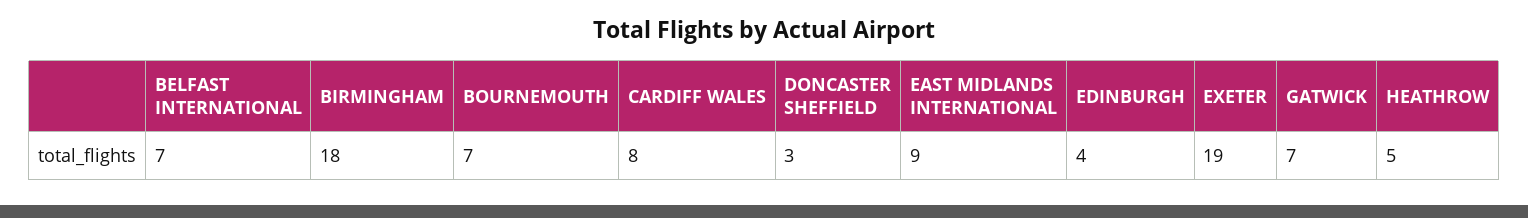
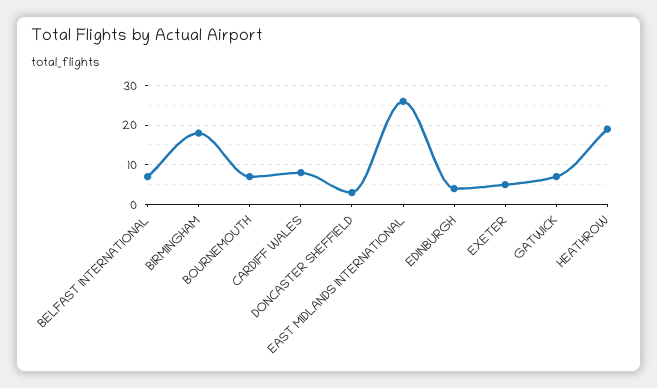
  {
    "BELFAST INTERNATIONAL": 7,
    "BIRMINGHAM": 18,
    "BOURNEMOUTH": 7,
    "CARDIFF WALES": 8,
    "DONCASTER SHEFFIELD": 3,
-   "EAST MIDLANDS INTERNATIONAL": 9,
+   "EAST MIDLANDS INTERNATIONAL": 25,
    "EDINBURGH": 4,
-   "EXETER": 19,
+   "EXETER": 5,
    "GATWICK": 7,
-   "HEATHROW": 5
+   "HEATHROW": 20
  }

